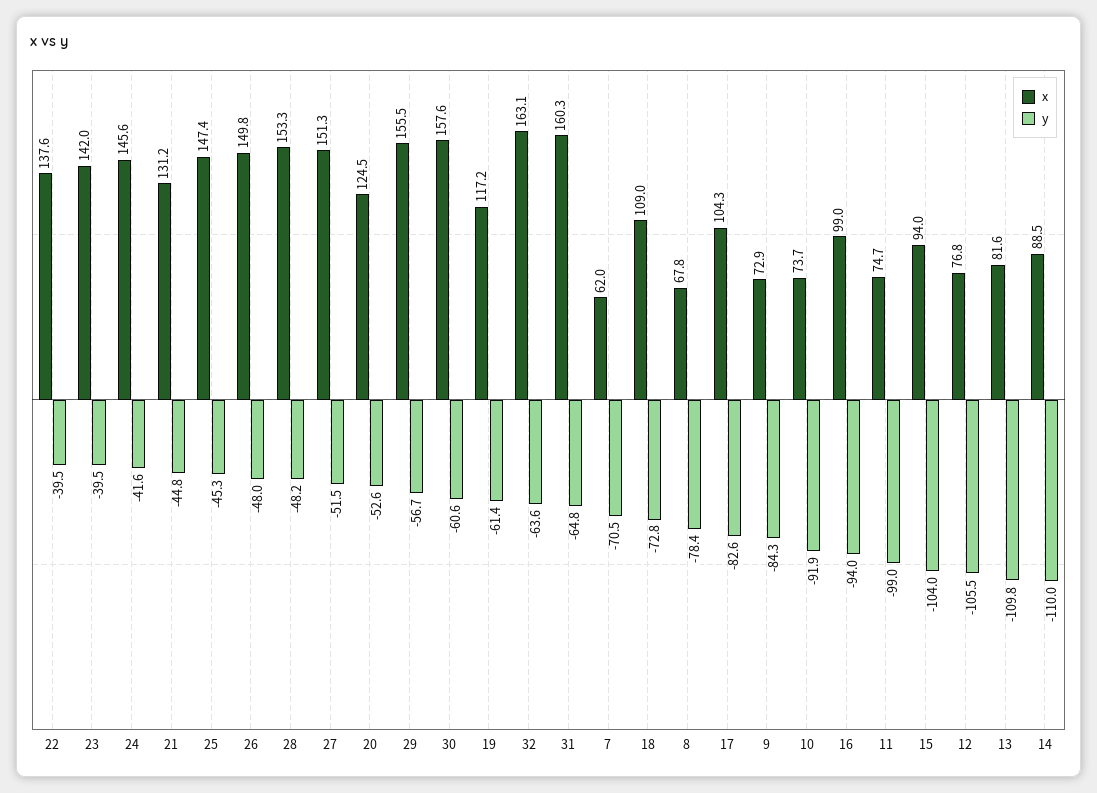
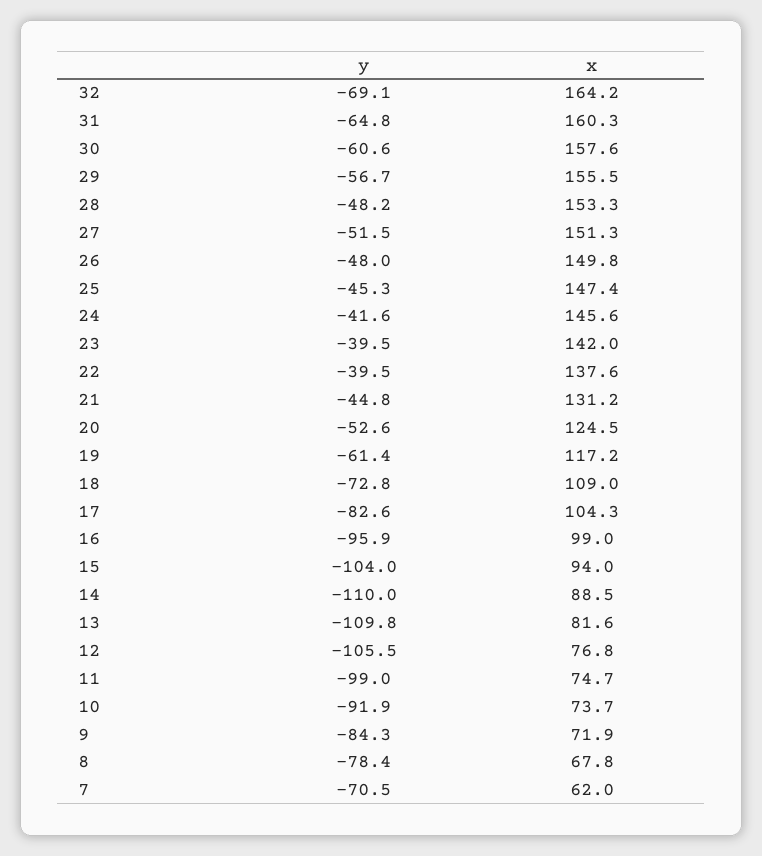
  {
    "x": {
      "22": 137.6,
      "23": 142,
      "24": 145.6,
      "21": 131.2,
      "25": 147.4,
      "26": 149.8,
      "28": 153.3,
      "27": 151.3,
      "20": 124.5,
      "29": 155.5,
      "30": 157.6,
      "19": 117.2,
-     "32": 163.1,
+     "32": 164.2,
      "31": 160.3,
      "7": 62,
      "18": 109,
      "8": 67.8,
      "17": 104.3,
-     "9": 72.9,
+     "9": 71.9,
      "10": 73.7,
      "16": 99,
      "11": 74.7,
      "15": 94,
      "12": 76.8,
      "13": 81.6,
      "14": 88.5
    },
    "y": {
      "22": -39.5,
      "23": -39.5,
      "24": -41.6,
      "21": -44.8,
      "25": -45.3,
      "26": -48,
      "28": -48.2,
      "27": -51.5,
      "20": -52.6,
      "29": -56.7,
      "30": -60.6,
      "19": -61.4,
-     "32": -63.6,
+     "32": -69.1,
      "31": -64.8,
      "7": -70.5,
      "18": -72.8,
      "8": -78.4,
      "17": -82.6,
      "9": -84.3,
      "10": -91.9,
-     "16": -94,
+     "16": -95.9,
      "11": -99,
      "15": -104,
      "12": -105.5,
      "13": -109.8,
      "14": -110
    }
  }

